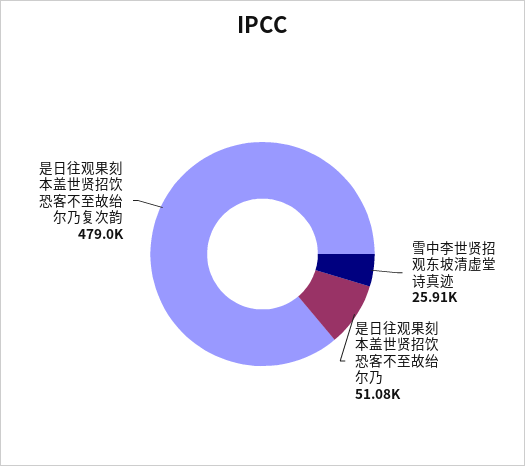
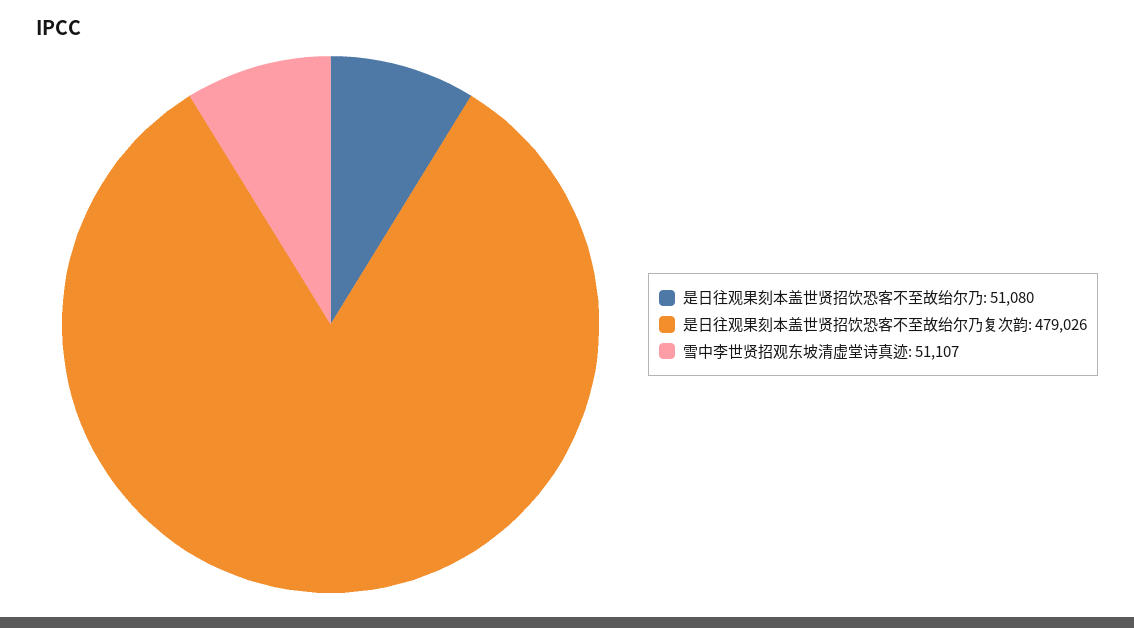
  {
-   "雪中李世贤招观东坡清虚堂诗真迹": 25910,
+   "雪中李世贤招观东坡清虚堂诗真迹": 51107,
    "是日往观果刻本盖世贤招饮恐客不至故绐尔乃": 51080,
    "是日往观果刻本盖世贤招饮恐客不至故绐尔乃复次韵": 479026
  }

